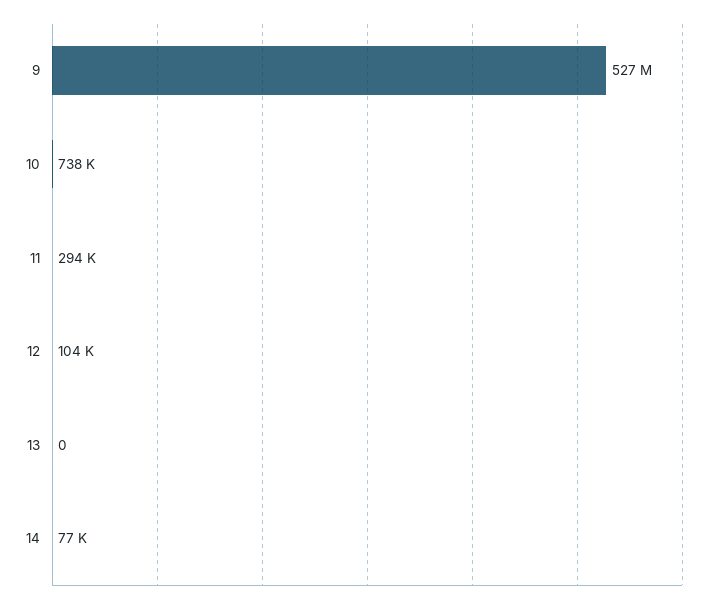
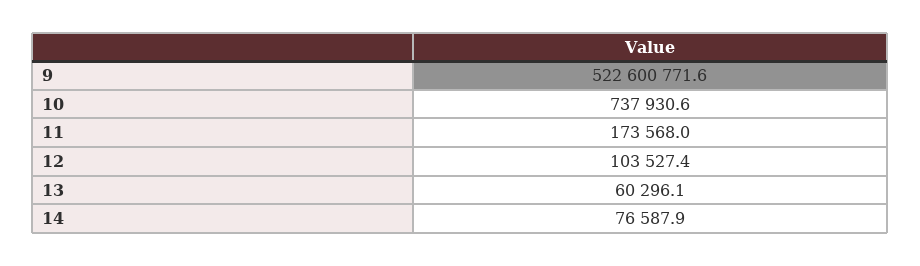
  {
-   "9": 527000000,
+   "9": 522600771.6,
    "10": 737930.6,
-   "11": 294000,
+   "11": 173568,
    "12": 103527.4,
-   "13": 0,
+   "13": 60296.1,
    "14": 76587.9
  }

